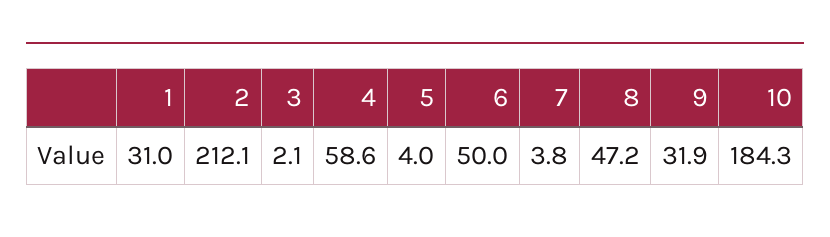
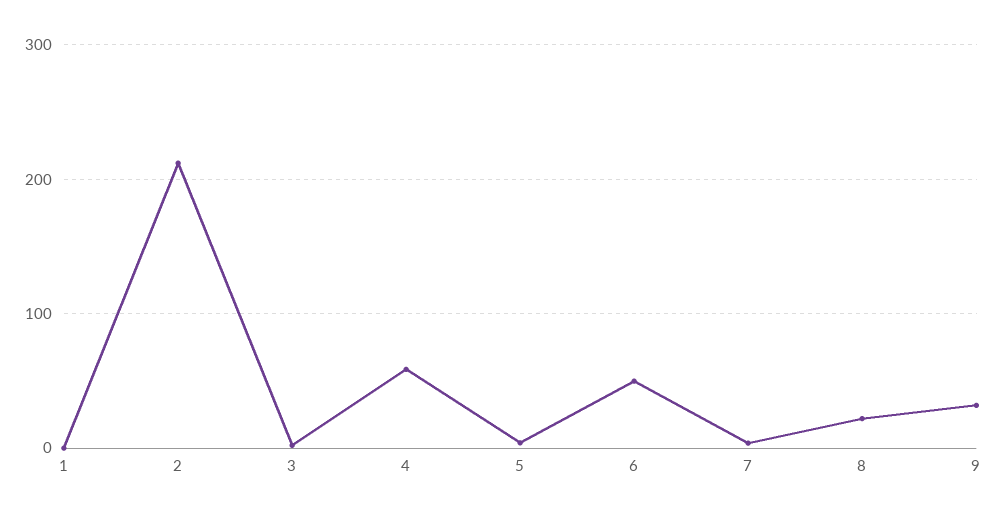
  {
-   "1": 31,
+   "1": 0,
    "2": 212.1,
    "3": 2.1,
    "4": 58.6,
    "5": 4,
    "6": 50,
    "7": 3.8,
-   "8": 47.2,
+   "8": 20,
-   "9": 31.9,
+   "9": 31.9
-   "10": 184.3
  }

